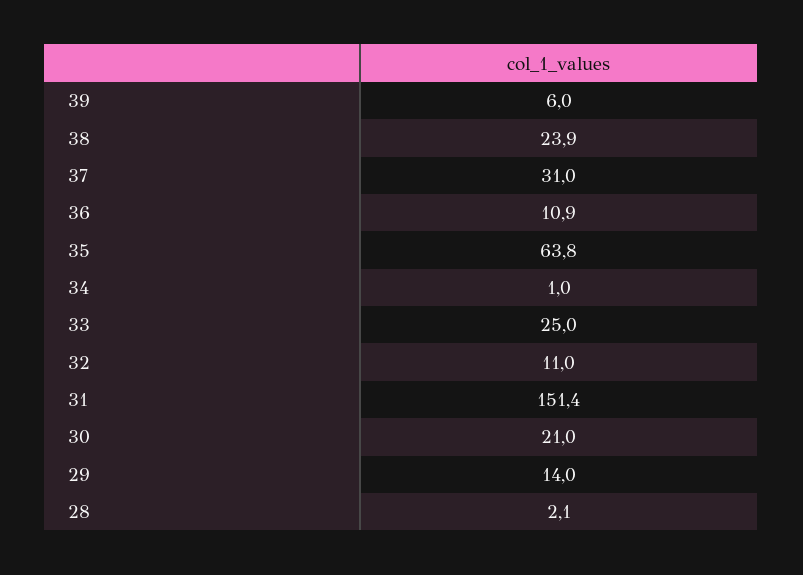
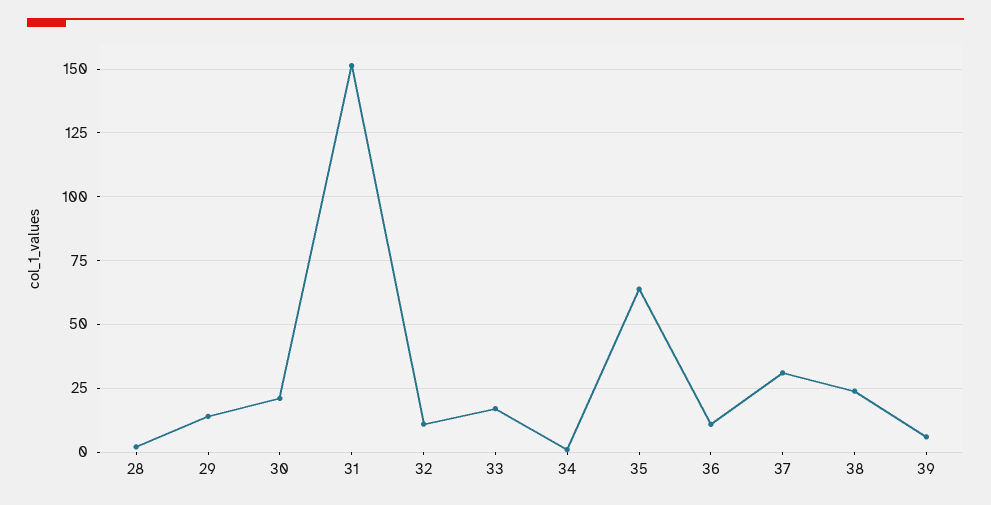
  {
    "39": 6,
    "38": 23.9,
    "37": 31,
    "36": 10.9,
    "35": 63.8,
    "34": 1,
-   "33": 25,
+   "33": 17.5,
    "32": 11,
    "31": 151.4,
    "30": 21,
    "29": 14,
    "28": 2.1
  }

